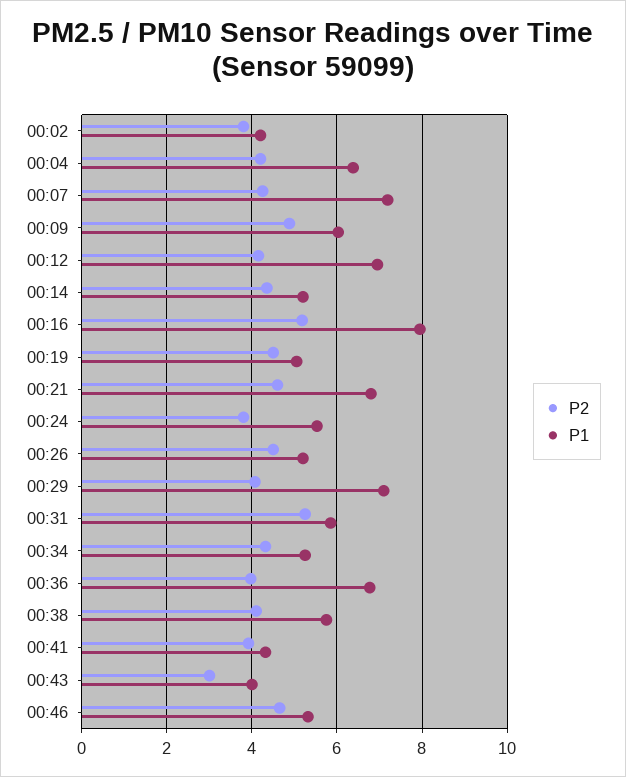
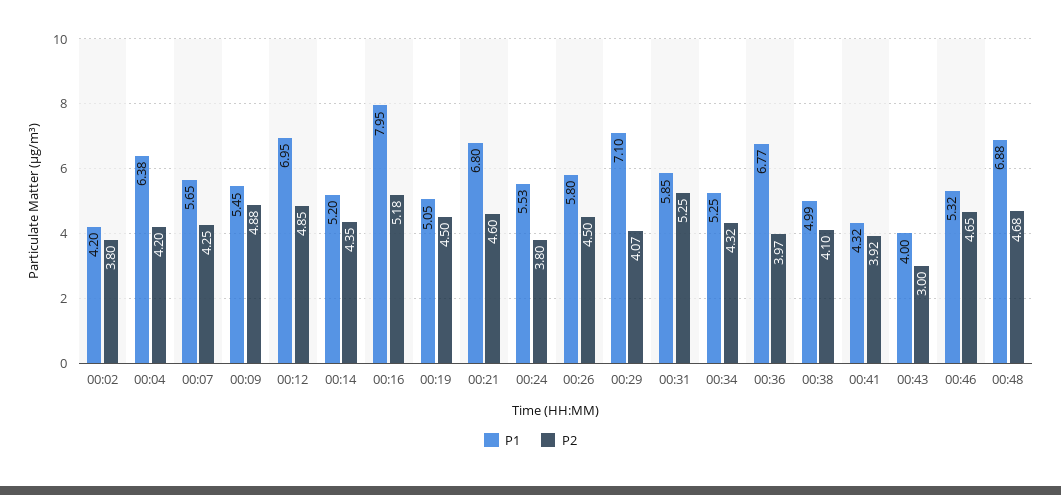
  {
    "P2": {
      "00:02": 3.8,
      "00:04": 4.2,
      "00:07": 4.25,
      "00:09": 4.88,
-     "00:12": 4.2,
+     "00:12": 4.85,
      "00:14": 4.35,
      "00:16": 5.18,
      "00:19": 4.5,
      "00:21": 4.6,
      "00:24": 3.8,
      "00:26": 4.5,
      "00:29": 4.07,
      "00:31": 5.25,
      "00:34": 4.32,
      "00:36": 3.97,
      "00:38": 4.1,
      "00:41": 3.92,
      "00:43": 3,
-     "00:46": 4.65
+     "00:46": 4.65,
+     "00:48": 4.68
    },
    "P1": {
      "00:02": 4.2,
      "00:04": 6.38,
-     "00:07": 7.2,
+     "00:07": 5.65,
-     "00:09": 6,
+     "00:09": 5.45,
      "00:12": 6.95,
      "00:14": 5.2,
      "00:16": 7.95,
      "00:19": 5.05,
      "00:21": 6.8,
      "00:24": 5.53,
-     "00:26": 5.2,
+     "00:26": 5.8,
      "00:29": 7.1,
      "00:31": 5.85,
      "00:34": 5.25,
      "00:36": 6.77,
-     "00:38": 5.8,
+     "00:38": 4.99,
      "00:41": 4.32,
      "00:43": 4,
-     "00:46": 5.32
+     "00:46": 5.32,
+     "00:48": 6.88
    }
  }

